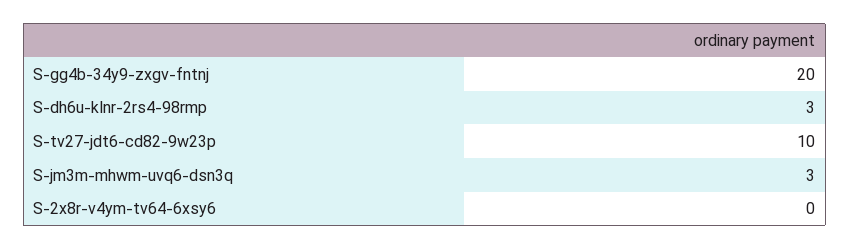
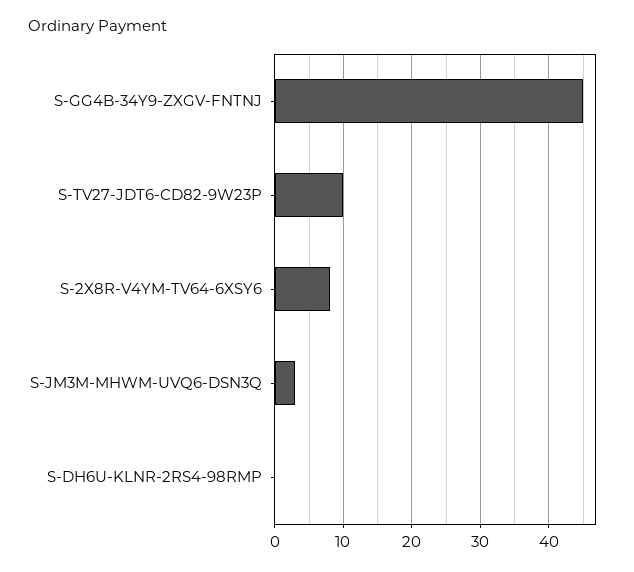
  {
-   "S-gg4b-34y9-zxgv-fntnj": 20,
+   "S-gg4b-34y9-zxgv-fntnj": 45,
-   "S-dh6u-klnr-2rs4-98rmp": 3,
+   "S-dh6u-klnr-2rs4-98rmp": 0,
    "S-tv27-jdt6-cd82-9w23p": 10,
    "S-jm3m-mhwm-uvq6-dsn3q": 3,
-   "S-2x8r-v4ym-tv64-6xsy6": 0
+   "S-2x8r-v4ym-tv64-6xsy6": 8
  }

